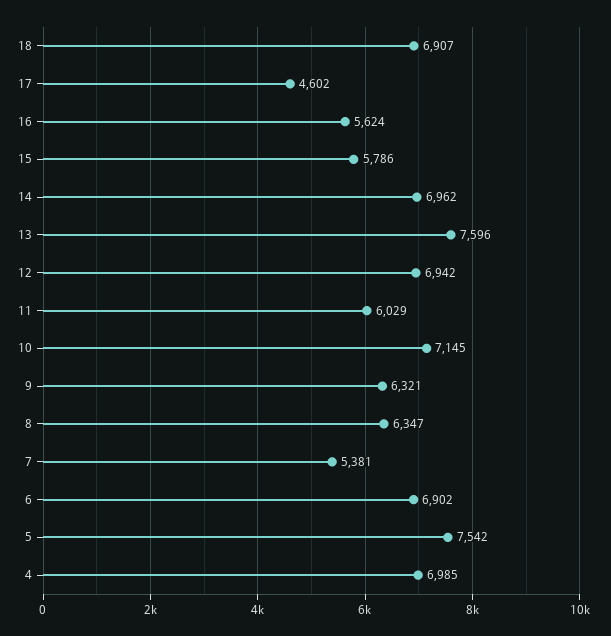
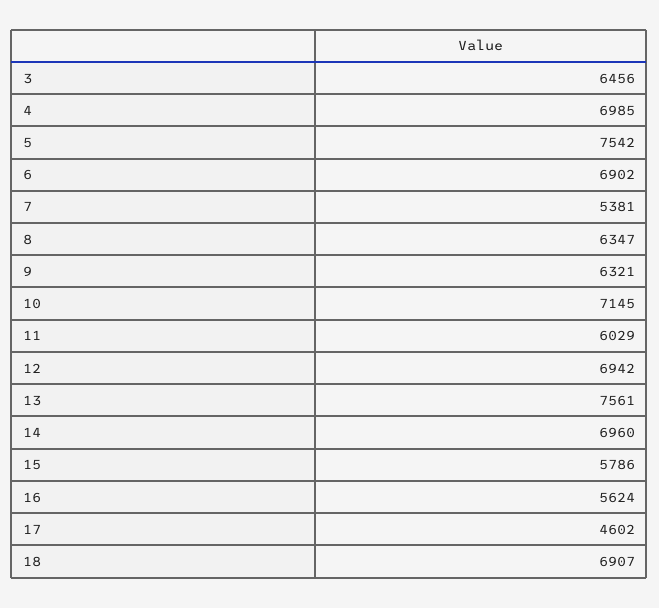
  {
    "18": 6907,
    "17": 4602,
    "16": 5624,
    "15": 5786,
-   "14": 6962,
+   "14": 6960,
-   "13": 7596,
+   "13": 7561,
    "12": 6942,
    "11": 6029,
    "10": 7145,
    "9": 6321,
    "8": 6347,
    "7": 5381,
    "6": 6902,
    "5": 7542,
-   "4": 6985
+   "4": 6985,
+   "3": 6456
  }

